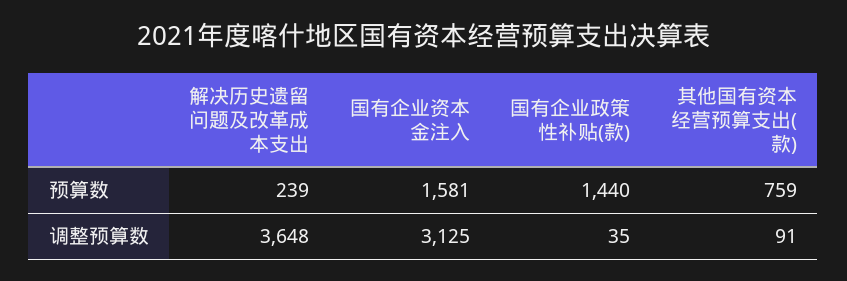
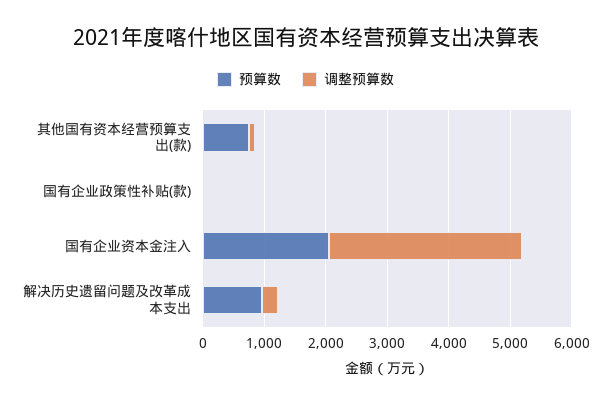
  {
    "预算数": {
-     "解决历史遗留问题及改革成本支出": 239,
+     "解决历史遗留问题及改革成本支出": 1000,
-     "国有企业资本金注入": 1581,
+     "国有企业资本金注入": 2000,
-     "国有企业政策性补贴(款)": 1440,
+     "国有企业政策性补贴(款)": 0,
      "其他国有资本经营预算支出(款)": 759
    },
    "调整预算数": {
-     "解决历史遗留问题及改革成本支出": 3648,
+     "解决历史遗留问题及改革成本支出": 200,
      "国有企业资本金注入": 3125,
      "国有企业政策性补贴(款)": 35,
      "其他国有资本经营预算支出(款)": 91
    }
  }

